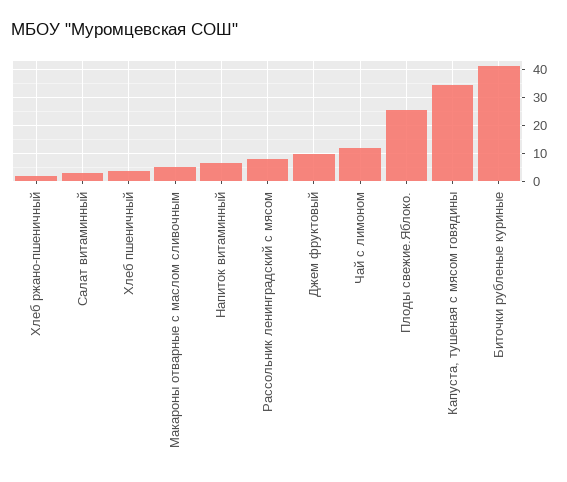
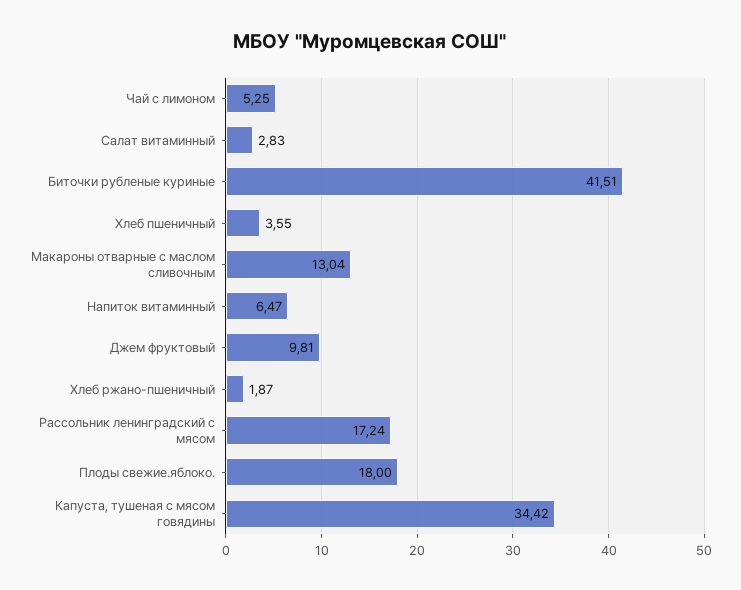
  {
    "Хлеб ржано-пшеничный": 1.87,
    "Салат витаминный": 2.83,
    "Хлеб пшеничный": 3.55,
-   "Макароны отварные с маслом сливочным": 5,
+   "Макароны отварные с маслом сливочным": 13.04,
    "Напиток витаминный": 6.47,
-   "Рассольник ленинградский с мясом": 7.5,
+   "Рассольник ленинградский с мясом": 17.24,
    "Джем фруктовый": 9.81,
-   "Чай с лимоном": 12.5,
+   "Чай с лимоном": 5.25,
-   "Плоды свежие.Яблоко.": 25,
+   "Плоды свежие.Яблоко.": 18,
    "Капуста, тушеная с мясом говядины": 34.42,
    "Биточки рубленые куриные": 41.51
  }

